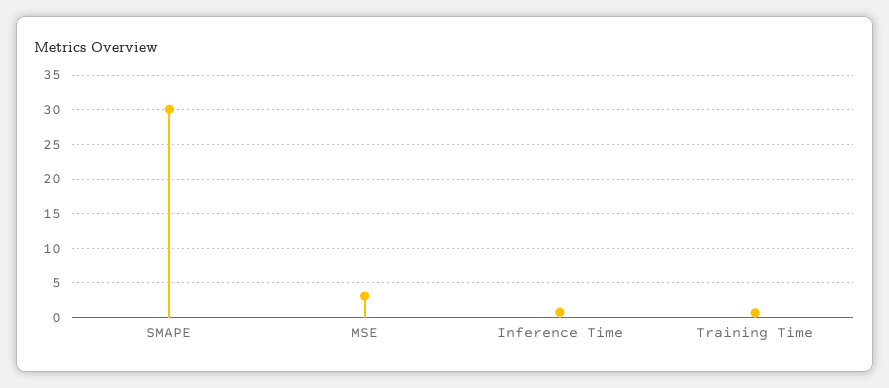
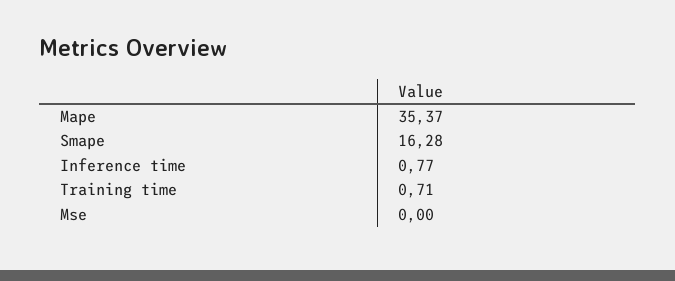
  {
-   "SMAPE": 30,
+   "SMAPE": 16.28,
-   "MSE": 3,
+   "MSE": 0,
    "Inference Time": 0.77,
-   "Training Time": 0.71
+   "Training Time": 0.71,
+   "Mape": 35.37
  }

